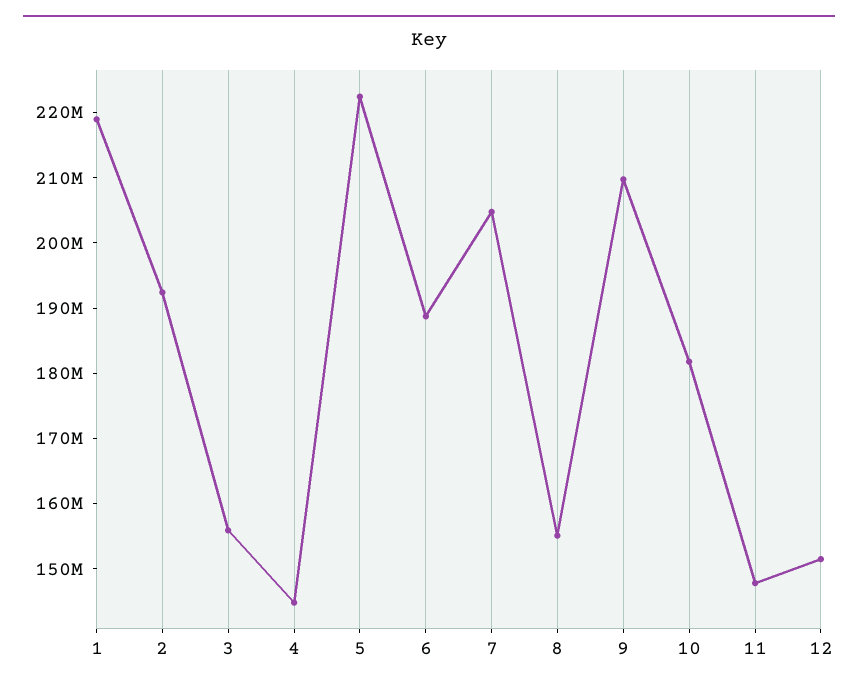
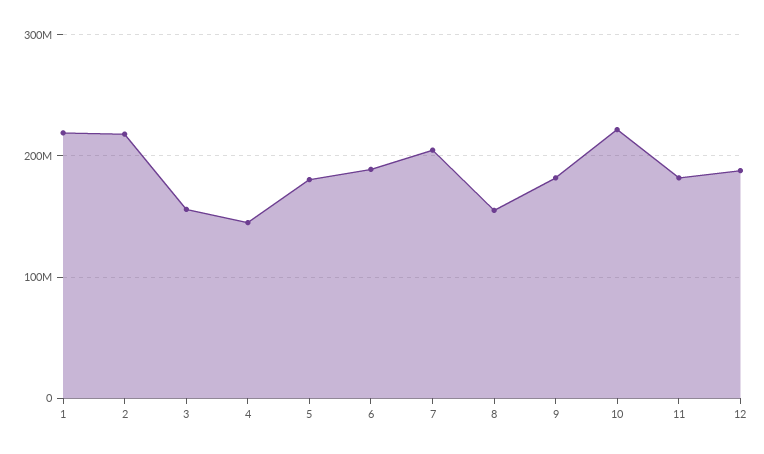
  {
    "1": 218000000,
-   "2": 192000000,
+   "2": 220000000,
    "3": 156000000,
    "4": 144000000,
-   "5": 222000000,
+   "5": 180000000,
    "6": 188000000,
    "7": 204000000,
    "8": 156000000,
-   "9": 210000000,
+   "9": 180000000,
-   "10": 182000000,
+   "10": 220000000,
-   "11": 148000000,
+   "11": 180000000,
-   "12": 152000000
+   "12": 190000000
  }

